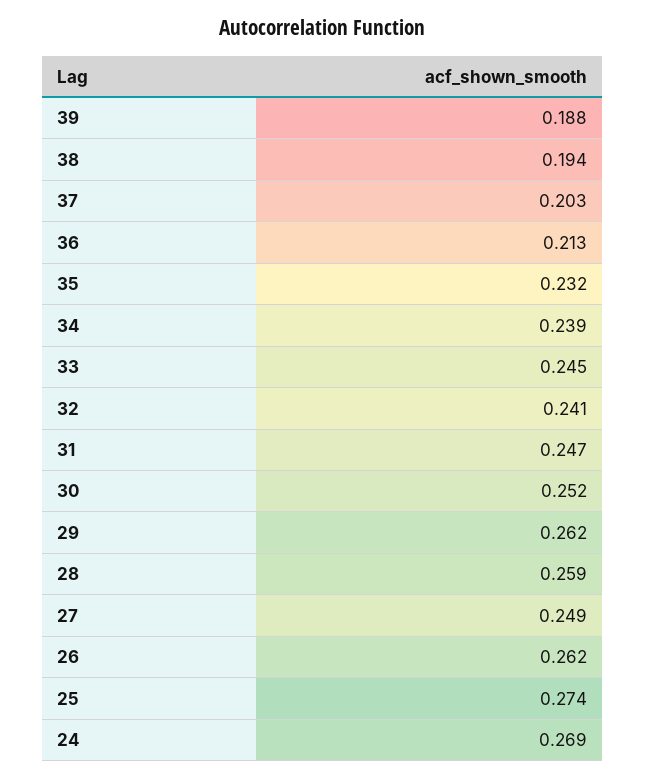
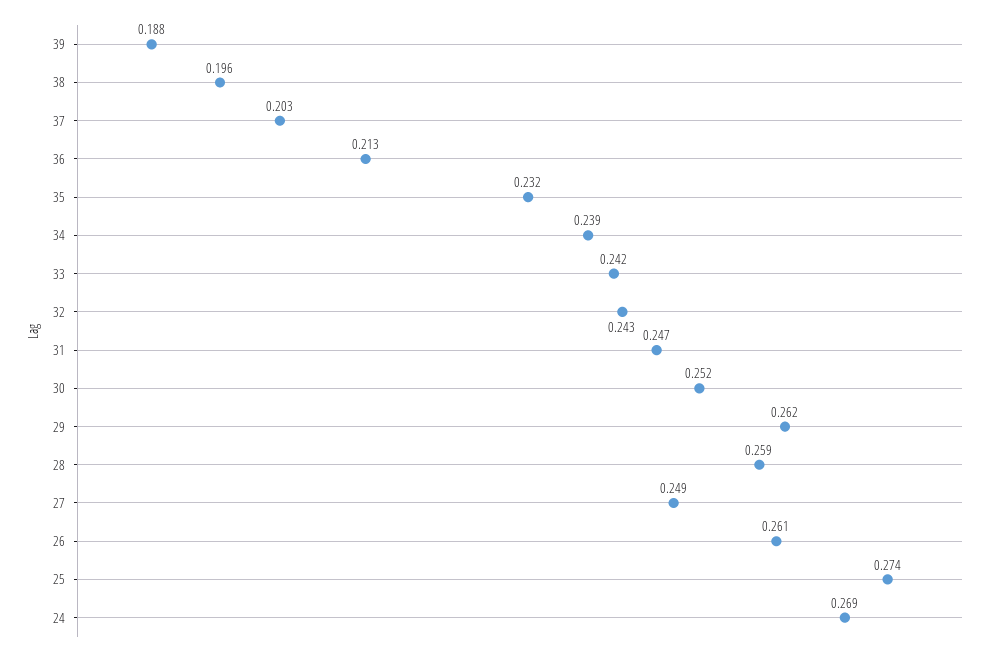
  {
    "39": 0.188,
-   "38": 0.194,
+   "38": 0.196,
    "37": 0.203,
    "36": 0.213,
    "35": 0.232,
    "34": 0.239,
-   "33": 0.245,
+   "33": 0.242,
-   "32": 0.241,
+   "32": 0.243,
    "31": 0.247,
    "30": 0.252,
    "29": 0.262,
    "28": 0.259,
    "27": 0.249,
-   "26": 0.262,
+   "26": 0.261,
    "25": 0.274,
    "24": 0.269
  }

